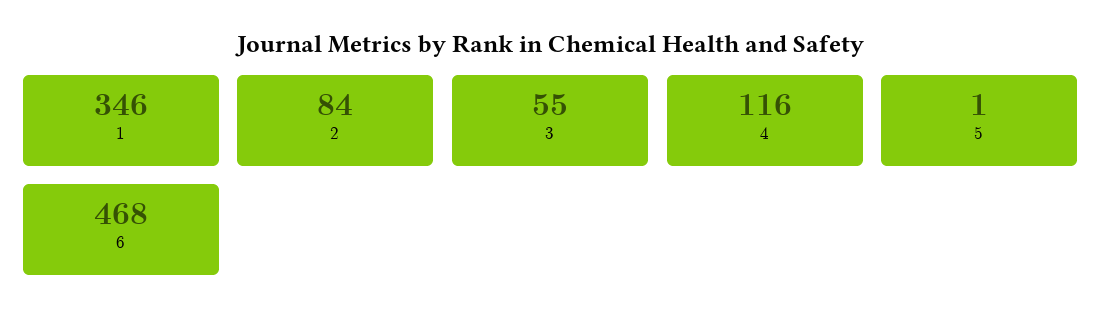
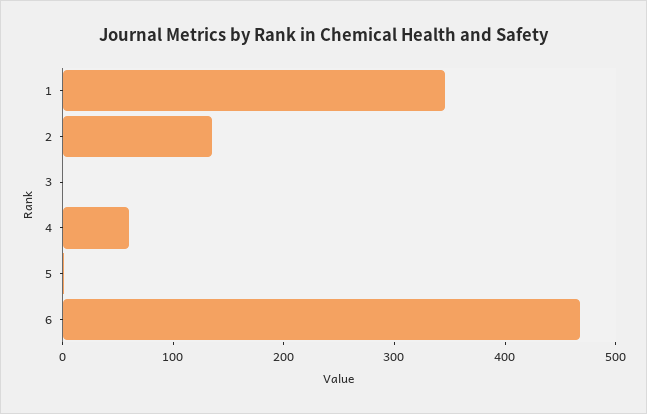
  {
    "1": 346,
-   "2": 84,
+   "2": 140,
-   "3": 55,
+   "3": 0,
-   "4": 116,
+   "4": 60,
    "5": 1,
    "6": 468
  }

